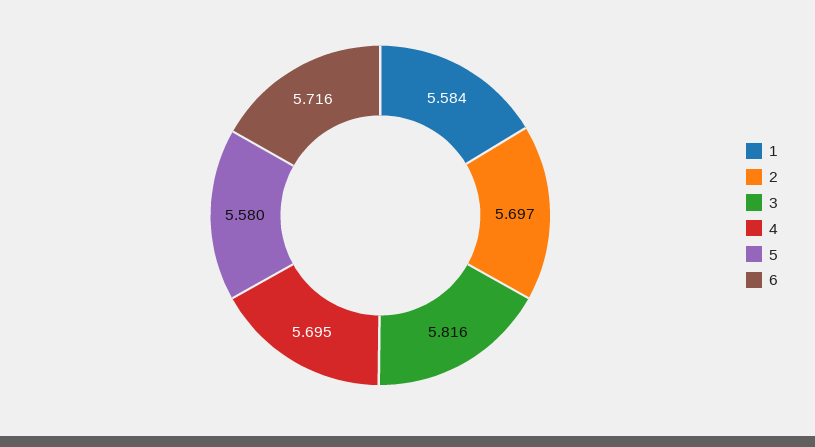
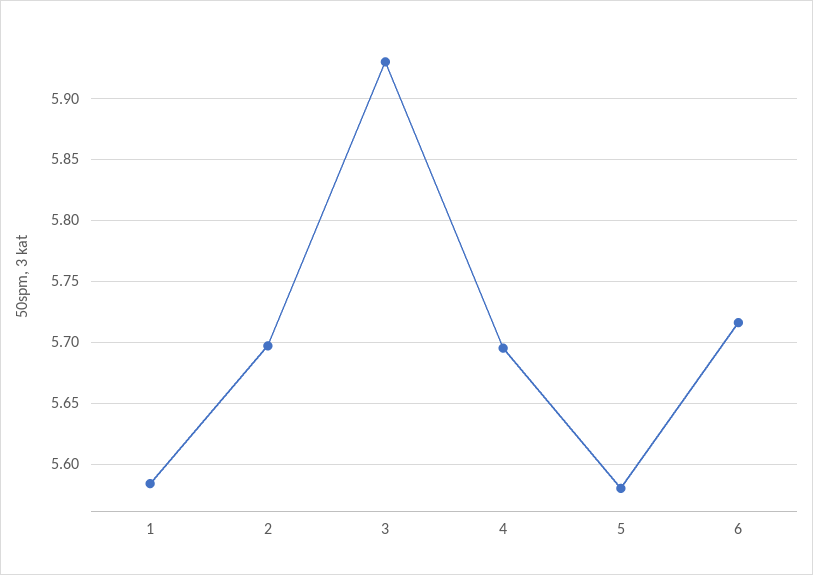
  {
    "1": 5.584,
    "2": 5.697,
-   "3": 5.816,
+   "3": 5.93,
    "4": 5.695,
    "5": 5.58,
    "6": 5.716
  }

